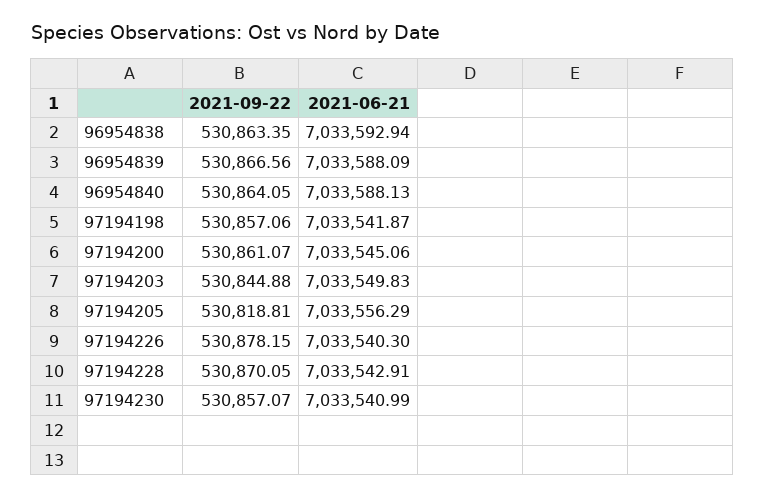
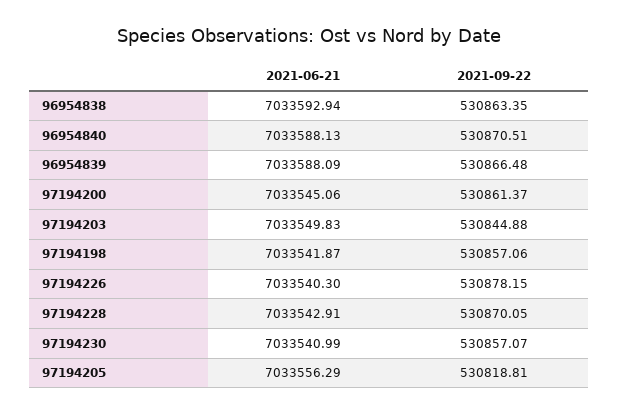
  {
    "2021-09-22": {
      "96954838": 530863.35,
-     "96954839": 530866.56,
+     "96954839": 530866.48,
-     "96954840": 530864.05,
+     "96954840": 530870.51,
      "97194198": 530857.06,
-     "97194200": 530861.07,
+     "97194200": 530861.37,
      "97194203": 530844.88,
      "97194205": 530818.81,
      "97194226": 530878.15,
      "97194228": 530870.05,
      "97194230": 530857.07
    },
    "2021-06-21": {
      "96954838": 7033592.94,
      "96954839": 7033588.09,
      "96954840": 7033588.13,
      "97194198": 7033541.87,
      "97194200": 7033545.06,
      "97194203": 7033549.83,
      "97194205": 7033556.29,
      "97194226": 7033540.3,
      "97194228": 7033542.91,
      "97194230": 7033540.99
    }
  }

